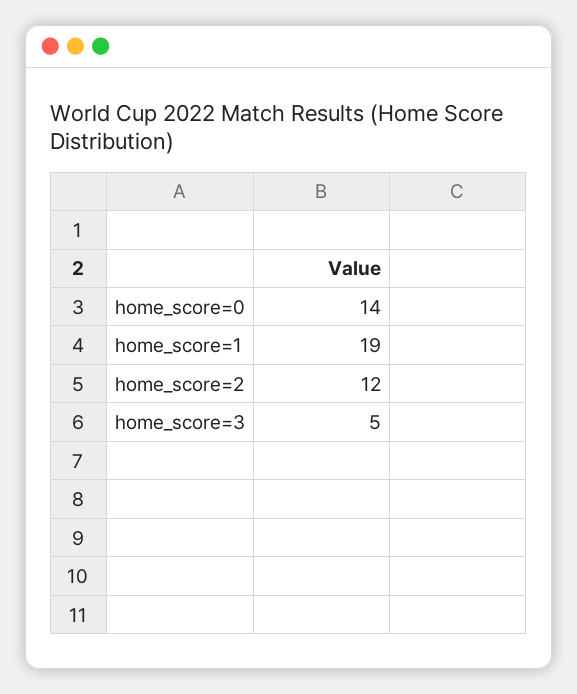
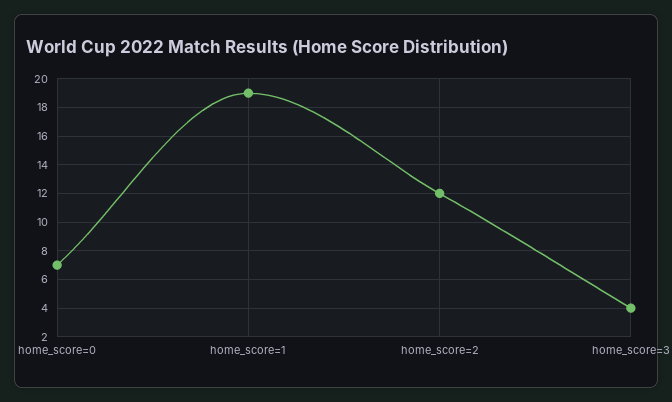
  {
-   "home_score=0": 14,
+   "home_score=0": 7,
    "home_score=1": 19,
    "home_score=2": 12,
-   "home_score=3": 5
+   "home_score=3": 4
  }

